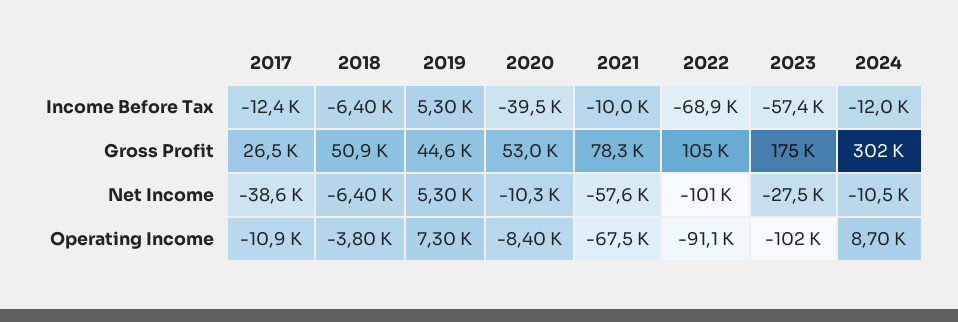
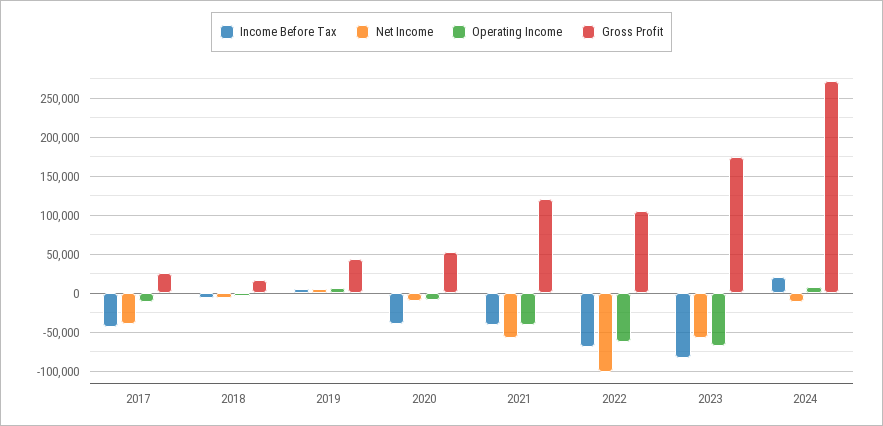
  {
    "Income Before Tax": {
-     "2017": -12400,
+     "2017": -40000,
      "2018": -6400,
      "2019": 5300,
      "2020": -39500,
-     "2021": -10000,
+     "2021": -40000,
      "2022": -68900,
-     "2023": -57400,
+     "2023": -80000,
-     "2024": -12000
+     "2024": 20000
    },
    "Gross Profit": {
      "2017": 26500,
-     "2018": 50900,
+     "2018": 20000,
      "2019": 44600,
      "2020": 53000,
-     "2021": 78300,
+     "2021": 120000,
      "2022": 105000,
      "2023": 175000,
-     "2024": 302000
+     "2024": 270000
    },
    "Net Income": {
      "2017": -38600,
      "2018": -6400,
      "2019": 5300,
      "2020": -10300,
      "2021": -57600,
      "2022": -101000,
-     "2023": -27500,
+     "2023": -60000,
      "2024": -10500
    },
    "Operating Income": {
      "2017": -10900,
      "2018": -3800,
      "2019": 7300,
      "2020": -8400,
-     "2021": -67500,
+     "2021": -40000,
-     "2022": -91100,
+     "2022": -60000,
-     "2023": -102000,
+     "2023": -70000,
      "2024": 8700
    }
  }

